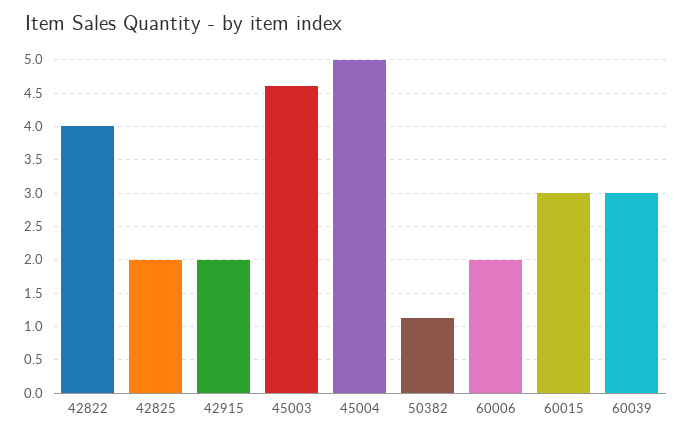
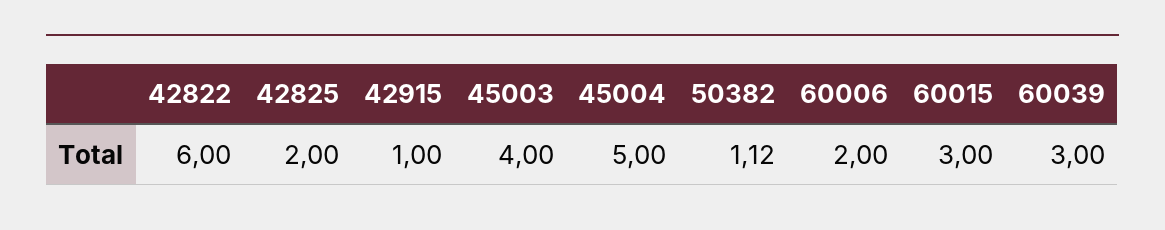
  {
-   "42822": 4,
+   "42822": 6,
    "42825": 2,
-   "42915": 2,
+   "42915": 1,
-   "45003": 4.6,
+   "45003": 4,
    "45004": 5,
    "50382": 1.12,
    "60006": 2,
    "60015": 3,
    "60039": 3
  }

